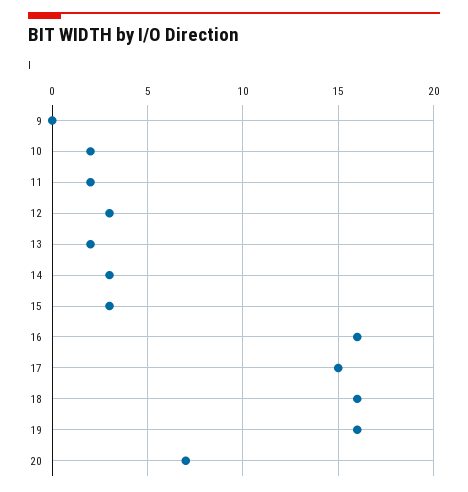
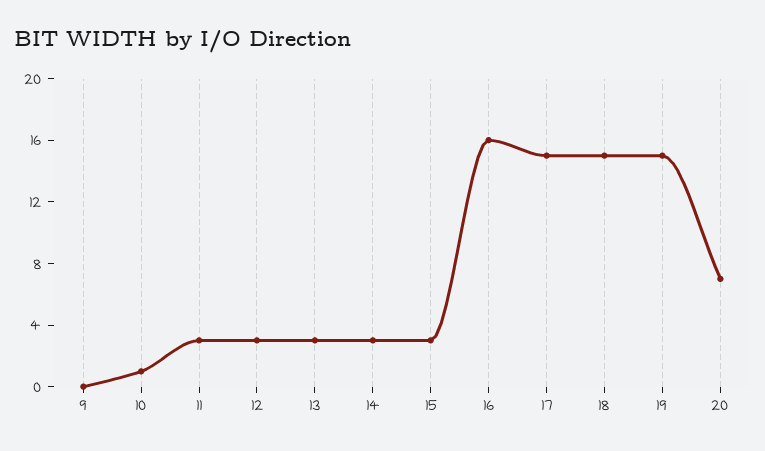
  {
    "9": 0,
-   "10": 2,
+   "10": 1,
-   "11": 2,
+   "11": 3,
    "12": 3,
-   "13": 2,
+   "13": 3,
    "14": 3,
    "15": 3,
    "16": 16,
    "17": 15,
-   "18": 16,
+   "18": 15,
-   "19": 16,
+   "19": 15,
    "20": 7
  }

